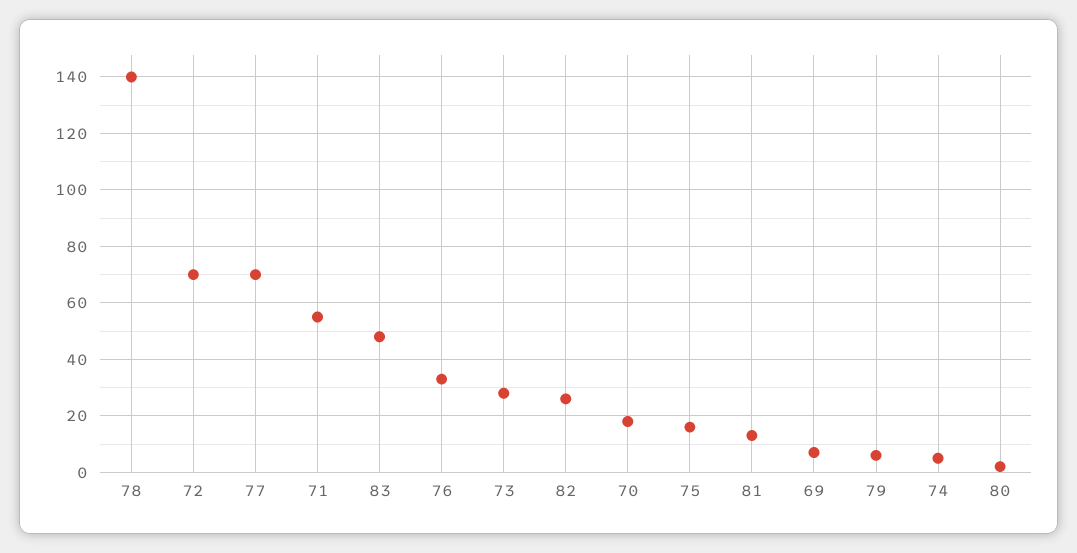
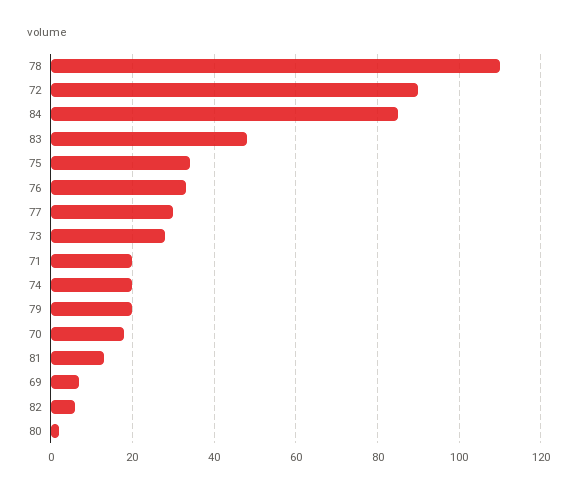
  {
-   "78": 140,
+   "78": 110,
-   "72": 70,
+   "72": 90,
-   "77": 70,
+   "77": 30,
-   "71": 55,
+   "71": 20,
    "83": 50,
    "76": 35,
    "73": 30,
-   "82": 25,
+   "82": 5,
    "70": 20,
-   "75": 15,
+   "75": 35,
    "81": 15,
    "69": 5,
-   "79": 5,
+   "79": 20,
-   "74": 5,
+   "74": 20,
-   "80": 0
+   "80": 0,
+   "84": 85
  }

